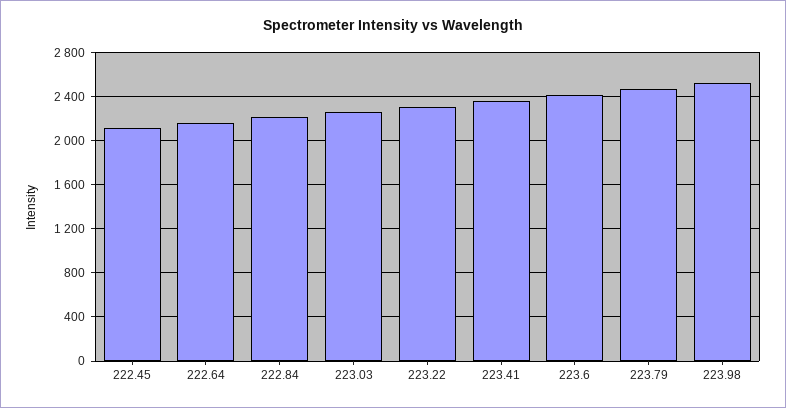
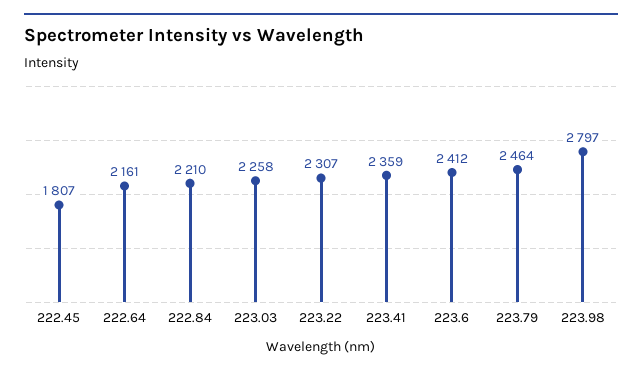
  {
-   "222.45": 2100,
+   "222.45": 1807,
    "222.64": 2161,
    "222.84": 2210,
    "223.03": 2258,
    "223.22": 2307,
    "223.41": 2359,
    "223.6": 2412,
    "223.79": 2464,
-   "223.98": 2500
+   "223.98": 2797
  }

